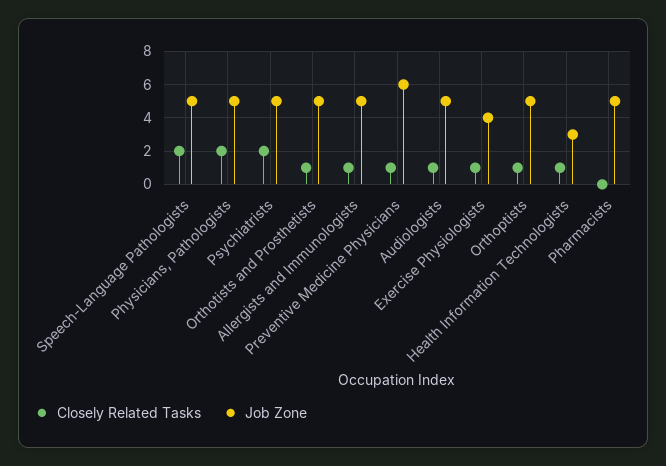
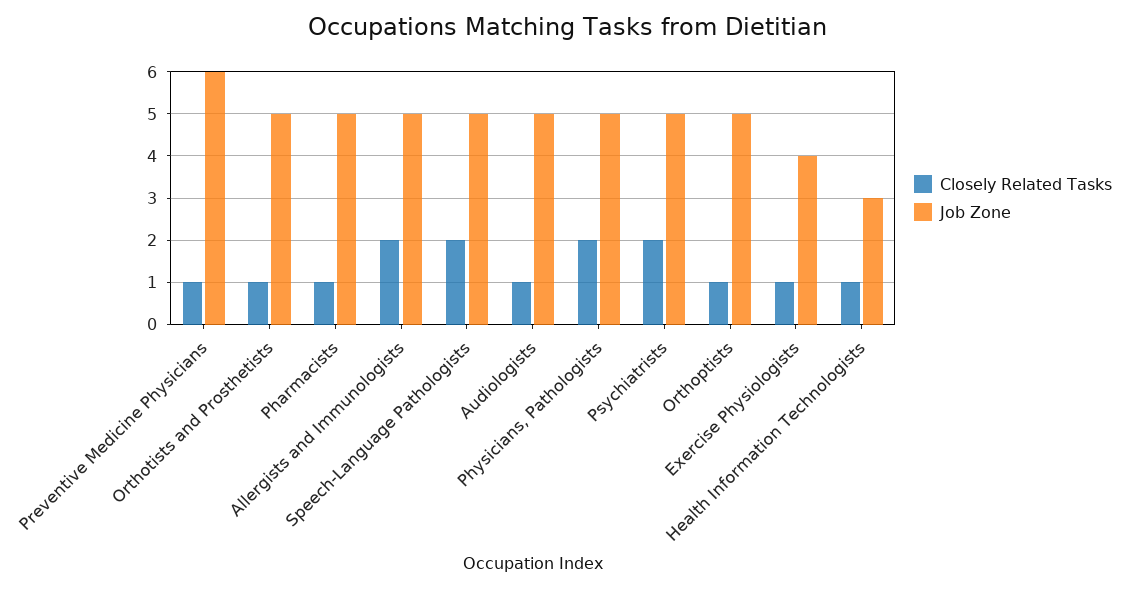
  {
    "Closely Related Tasks": {
      "Speech-Language Pathologists": 2,
      "Physicians, Pathologists": 2,
      "Psychiatrists": 2,
      "Orthotists and Prosthetists": 1,
-     "Allergists and Immunologists": 1,
+     "Allergists and Immunologists": 2,
      "Preventive Medicine Physicians": 1,
      "Audiologists": 1,
      "Exercise Physiologists": 1,
      "Orthoptists": 1,
      "Health Information Technologists": 1,
-     "Pharmacists": 0
+     "Pharmacists": 1
    },
    "Job Zone": {
      "Speech-Language Pathologists": 5,
      "Physicians, Pathologists": 5,
      "Psychiatrists": 5,
      "Orthotists and Prosthetists": 5,
      "Allergists and Immunologists": 5,
      "Preventive Medicine Physicians": 6,
      "Audiologists": 5,
      "Exercise Physiologists": 4,
      "Orthoptists": 5,
      "Health Information Technologists": 3,
      "Pharmacists": 5
    }
  }

